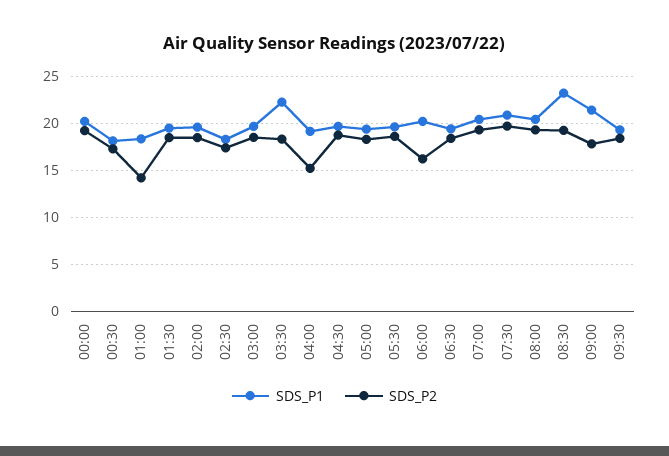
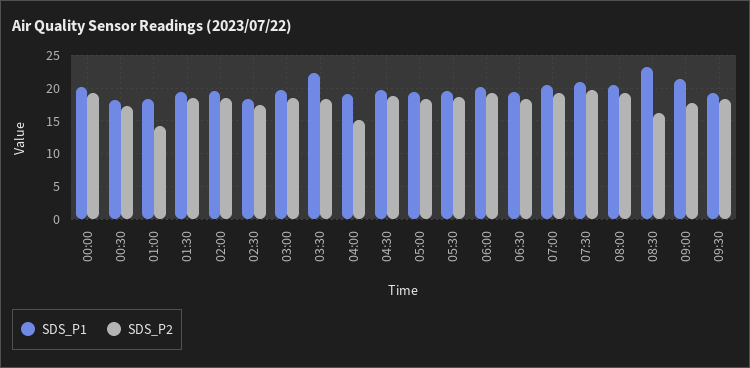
  {
    "SDS_P1": {
      "00:00": 20,
      "00:30": 18,
      "01:00": 18,
      "01:30": 19,
      "02:00": 20,
      "02:30": 18,
      "03:00": 20,
      "03:30": 22,
      "04:00": 19,
      "04:30": 20,
      "05:00": 19,
      "05:30": 20,
      "06:00": 20,
      "06:30": 19,
      "07:00": 20,
      "07:30": 21,
      "08:00": 20,
      "08:30": 23,
      "09:00": 21,
      "09:30": 19
    },
    "SDS_P2": {
      "00:00": 19,
      "00:30": 17,
      "01:00": 14,
      "01:30": 18,
      "02:00": 18,
      "02:30": 17,
      "03:00": 19,
      "03:30": 18,
      "04:00": 15,
      "04:30": 19,
      "05:00": 18,
      "05:30": 19,
-     "06:00": 16,
+     "06:00": 19,
      "06:30": 18,
      "07:00": 19,
      "07:30": 20,
      "08:00": 19,
-     "08:30": 19,
+     "08:30": 16,
      "09:00": 18,
      "09:30": 18
    }
  }

